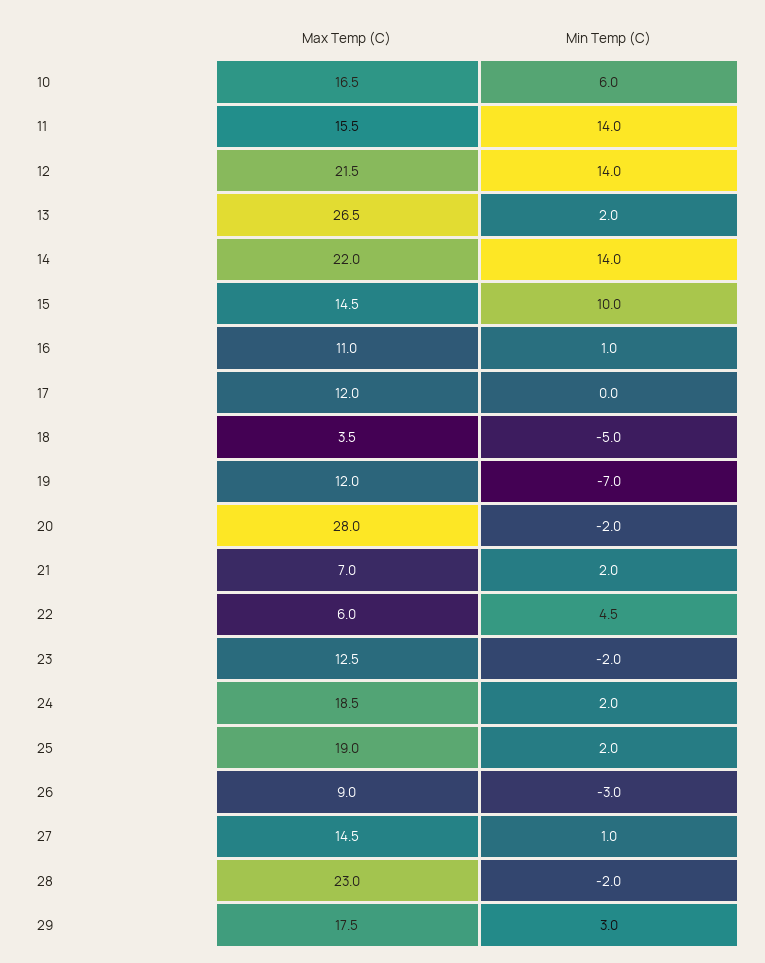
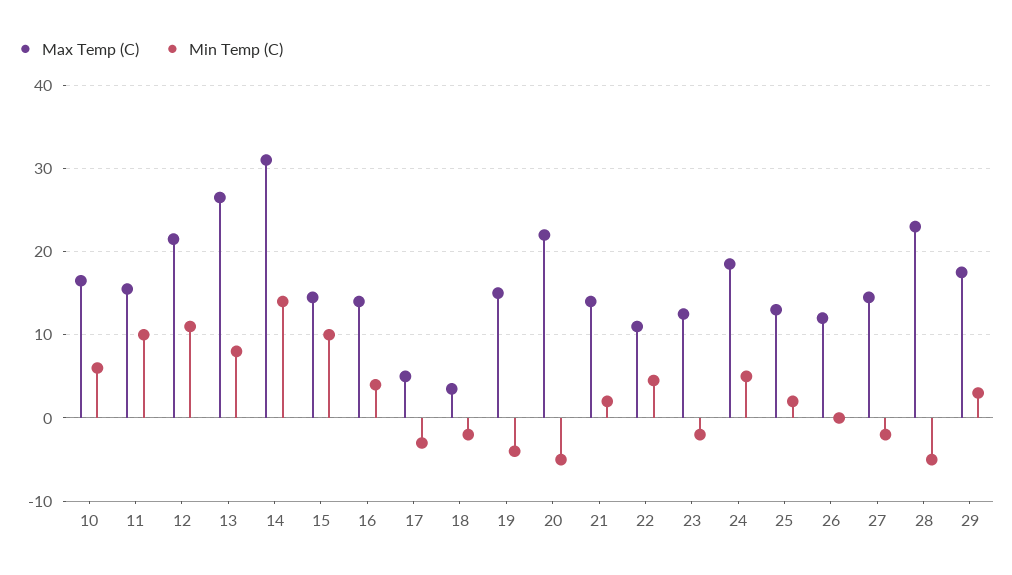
  {
    "Max Temp (C)": {
      "10": 16.5,
      "11": 15.5,
      "12": 21.5,
      "13": 26.5,
-     "14": 22,
+     "14": 31,
      "15": 14.5,
-     "16": 11,
+     "16": 14,
-     "17": 12,
+     "17": 5,
      "18": 3.5,
-     "19": 12,
+     "19": 15,
-     "20": 28,
+     "20": 22,
-     "21": 7,
+     "21": 14,
-     "22": 6,
+     "22": 11,
      "23": 12.5,
      "24": 18.5,
-     "25": 19,
+     "25": 13,
-     "26": 9,
+     "26": 12,
      "27": 14.5,
      "28": 23,
      "29": 17.5
    },
    "Min Temp (C)": {
      "10": 6,
-     "11": 14,
+     "11": 10,
-     "12": 14,
+     "12": 11,
-     "13": 2,
+     "13": 8,
      "14": 14,
      "15": 10,
-     "16": 1,
+     "16": 4,
-     "17": 0,
+     "17": -3,
-     "18": -5,
+     "18": -2,
-     "19": -7,
+     "19": -4,
-     "20": -2,
+     "20": -5,
      "21": 2,
      "22": 4.5,
      "23": -2,
-     "24": 2,
+     "24": 5,
      "25": 2,
-     "26": -3,
+     "26": 0,
-     "27": 1,
+     "27": -2,
-     "28": -2,
+     "28": -5,
      "29": 3
    }
  }

